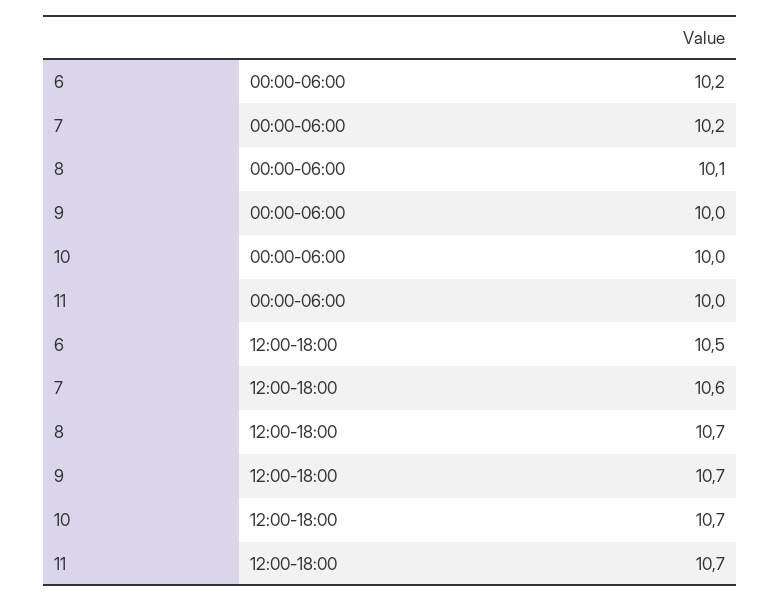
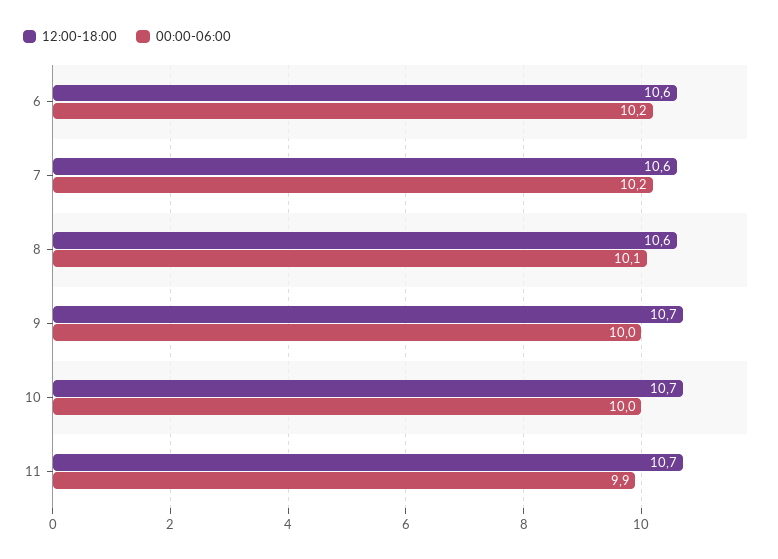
  {
    "00:00-06:00": {
      "6": 10.2,
      "7": 10.2,
      "8": 10.1,
      "9": 10,
      "10": 10,
-     "11": 10
+     "11": 9.9
    },
    "12:00-18:00": {
-     "6": 10.5,
+     "6": 10.6,
      "7": 10.6,
-     "8": 10.7,
+     "8": 10.6,
      "9": 10.7,
      "10": 10.7,
      "11": 10.7
    }
  }

